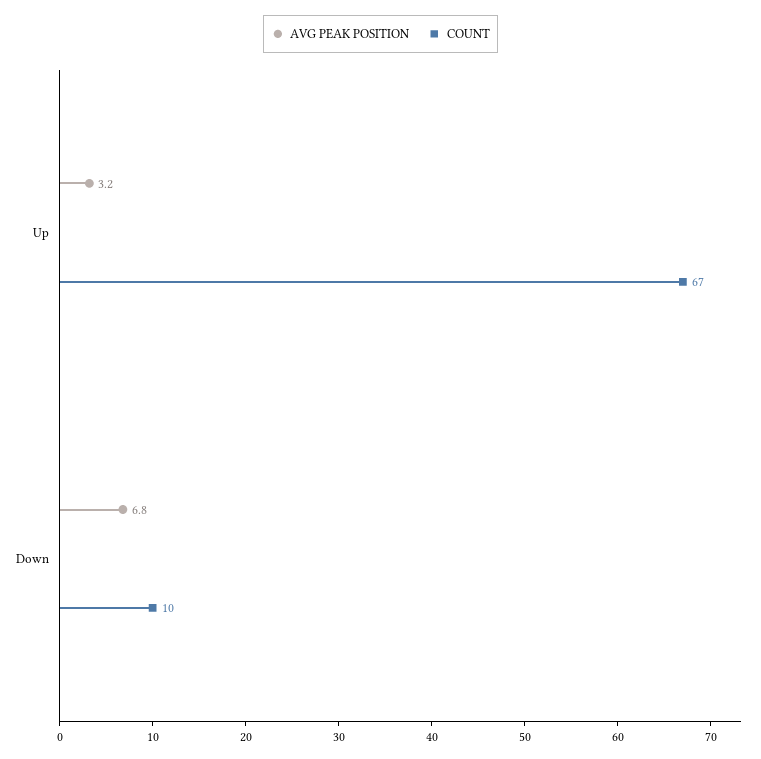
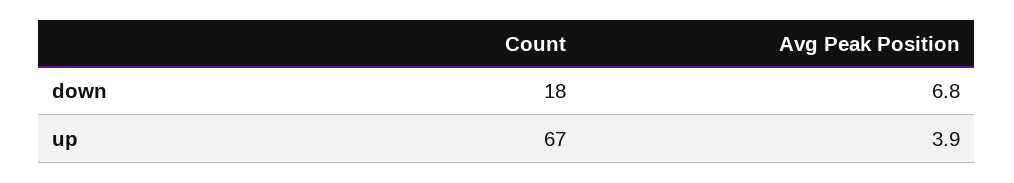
  {
    "AVG PEAK POSITION": {
-     "Up": 3.2,
+     "Up": 3.9,
      "Down": 6.8
    },
    "COUNT": {
      "Up": 67,
-     "Down": 10
+     "Down": 18
    }
  }

